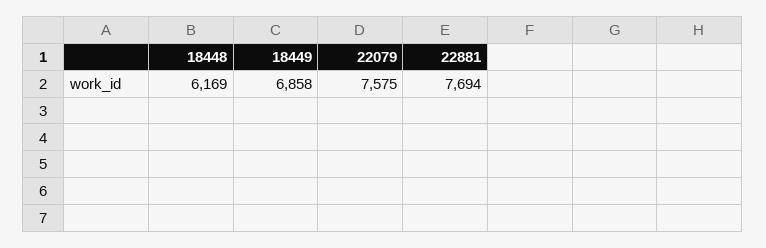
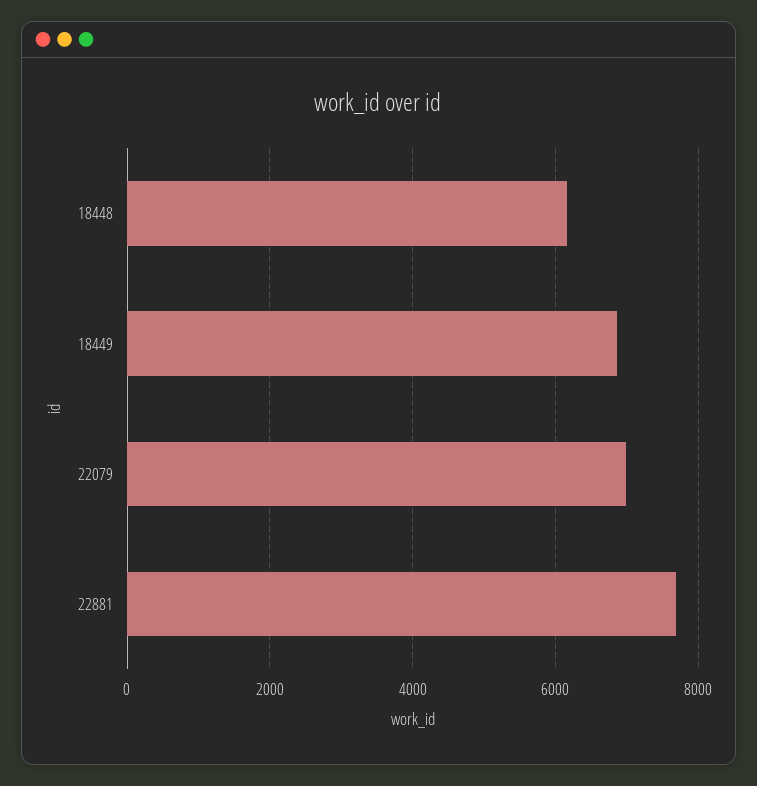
  {
    "18448": 6169,
    "18449": 6858,
-   "22079": 7575,
+   "22079": 7000,
    "22881": 7694
  }

